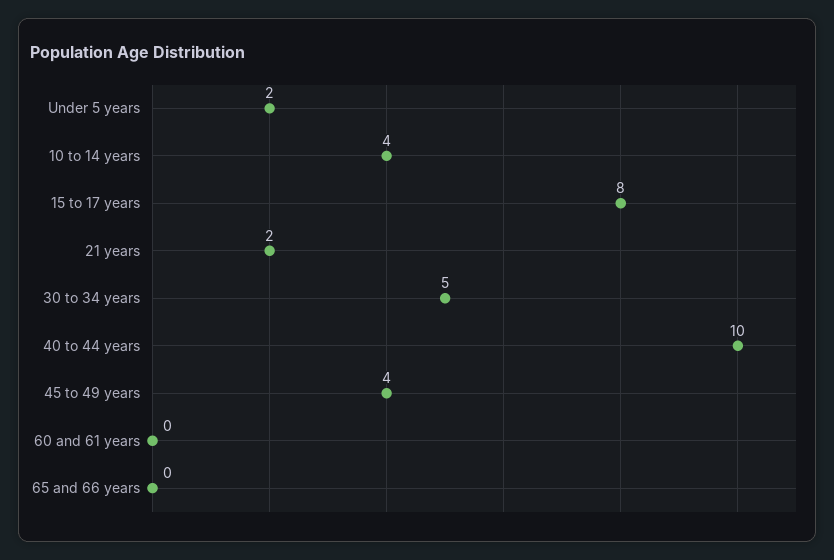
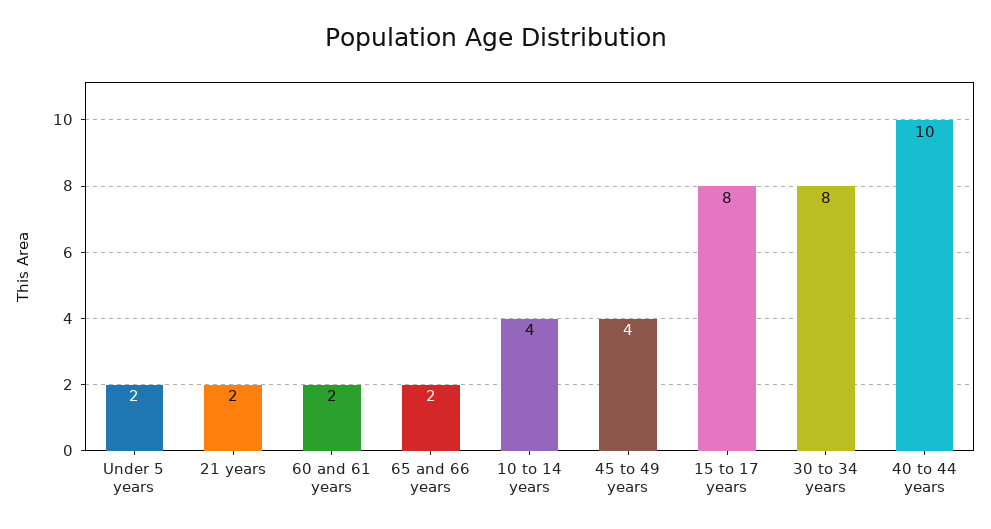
  {
    "Under 5 years": 2,
    "10 to 14 years": 4,
    "15 to 17 years": 8,
    "21 years": 2,
-   "30 to 34 years": 5,
+   "30 to 34 years": 8,
    "40 to 44 years": 10,
    "45 to 49 years": 4,
-   "60 and 61 years": 0,
+   "60 and 61 years": 2,
-   "65 and 66 years": 0
+   "65 and 66 years": 2
  }

